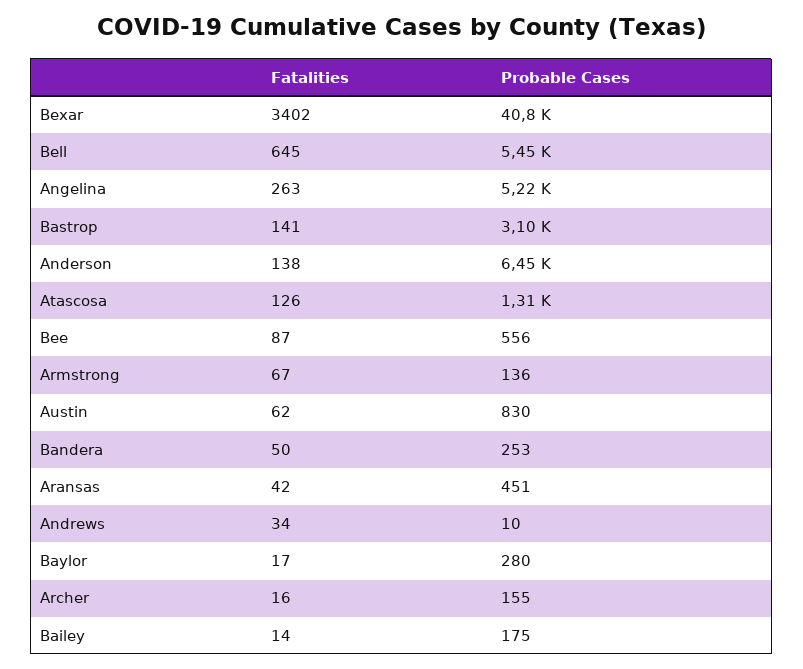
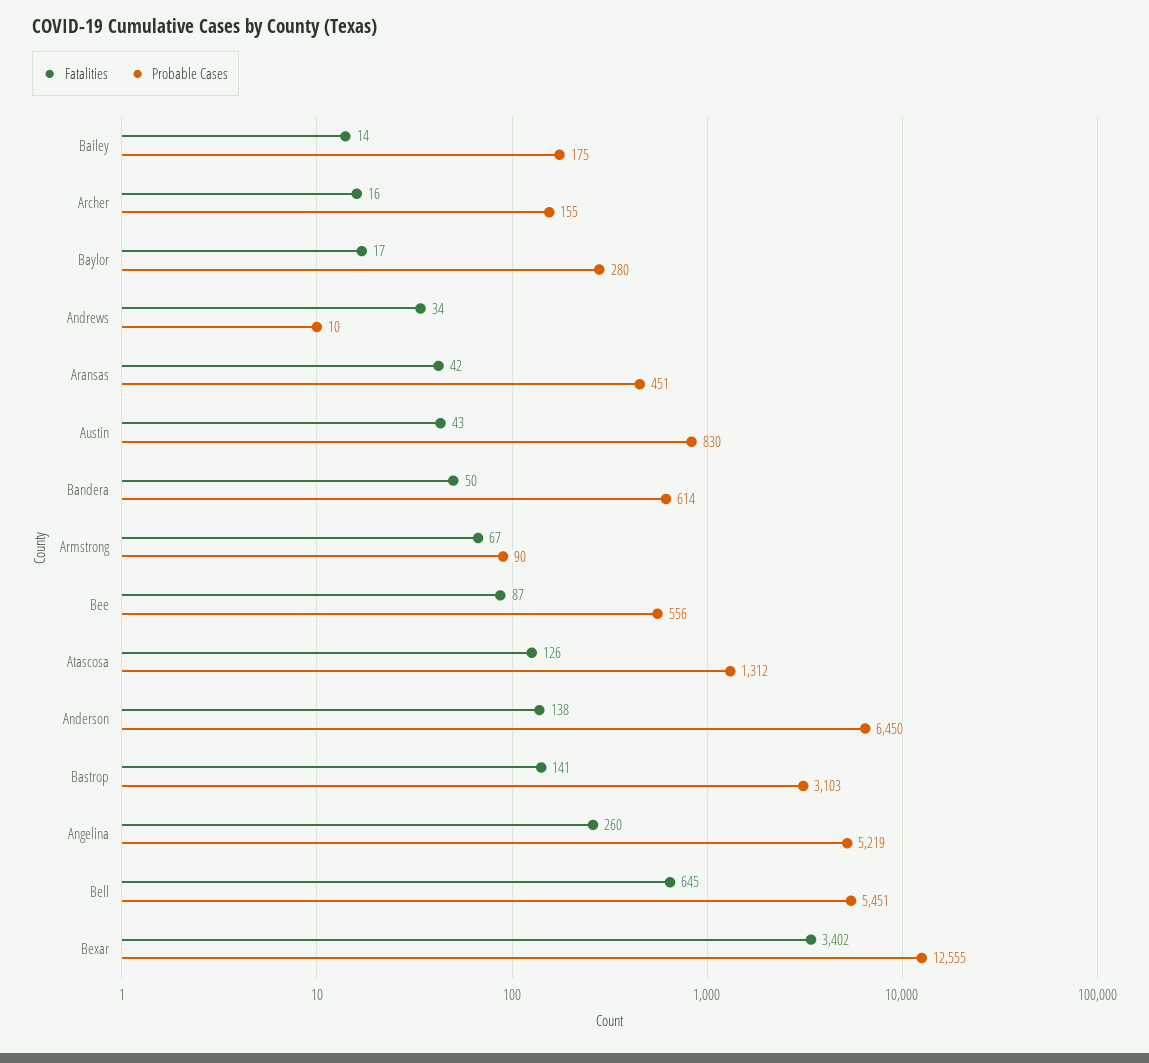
  {
    "Fatalities": {
      "Bexar": 3402,
      "Bell": 645,
-     "Angelina": 263,
+     "Angelina": 260,
      "Bastrop": 141,
      "Anderson": 138,
      "Atascosa": 126,
      "Bee": 87,
      "Armstrong": 67,
-     "Austin": 62,
+     "Austin": 43,
      "Bandera": 50,
      "Aransas": 42,
      "Andrews": 34,
      "Baylor": 17,
      "Archer": 16,
      "Bailey": 14
    },
    "Probable Cases": {
-     "Bexar": 40800,
+     "Bexar": 12555,
      "Bell": 5451,
      "Angelina": 5219,
      "Bastrop": 3103,
      "Anderson": 6450,
      "Atascosa": 1312,
      "Bee": 556,
-     "Armstrong": 136,
+     "Armstrong": 90,
      "Austin": 830,
-     "Bandera": 253,
+     "Bandera": 614,
      "Aransas": 451,
      "Andrews": 10,
      "Baylor": 280,
      "Archer": 155,
      "Bailey": 175
    }
  }

